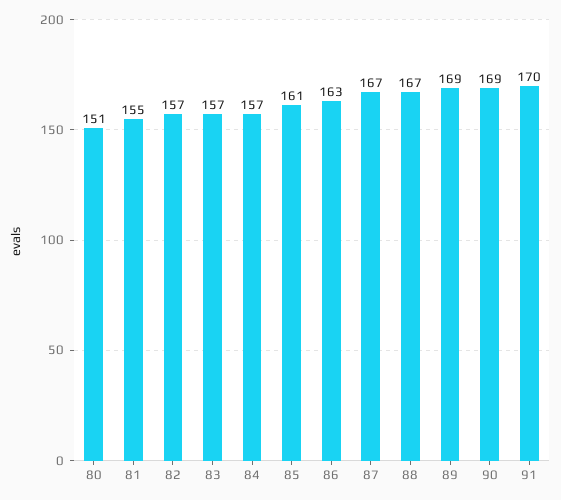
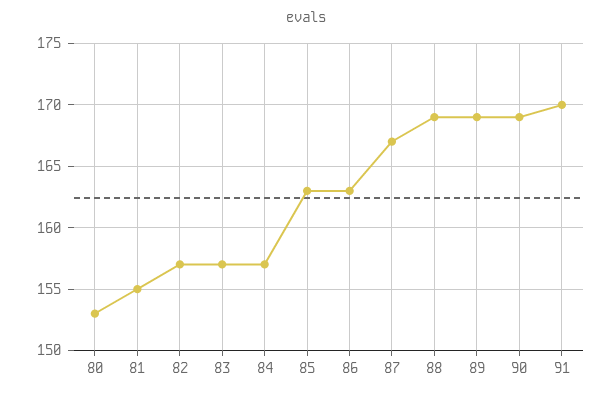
  {
-   "80": 151,
+   "80": 153,
    "81": 155,
    "82": 157,
    "83": 157,
    "84": 157,
-   "85": 161,
+   "85": 163,
    "86": 163,
    "87": 167,
-   "88": 167,
+   "88": 169,
    "89": 169,
    "90": 169,
    "91": 170
  }

